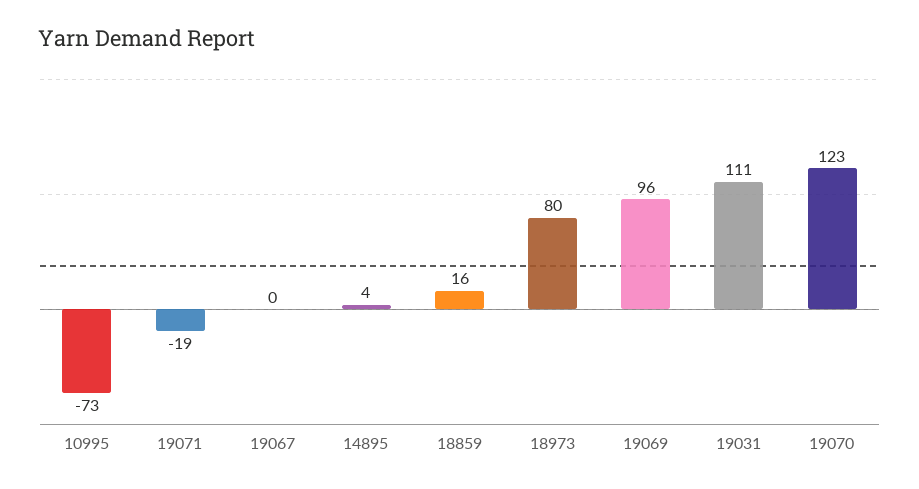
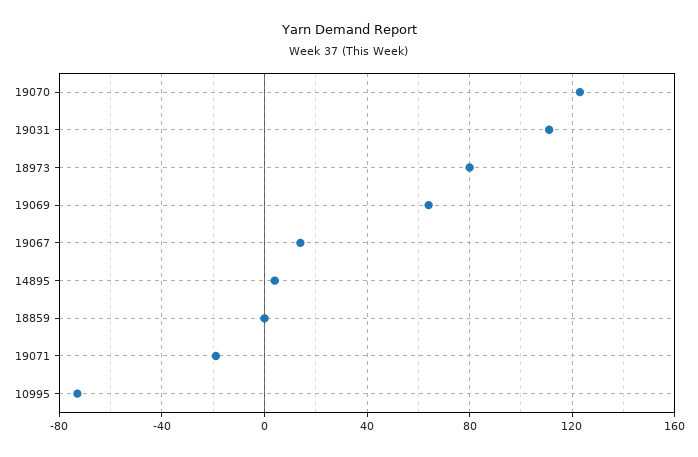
  {
    "10995": -73,
    "19071": -19,
-   "19067": 0,
+   "19067": 15,
    "14895": 4,
-   "18859": 16,
+   "18859": 0,
    "18973": 80,
-   "19069": 96,
+   "19069": 65,
    "19031": 111,
    "19070": 123
  }

